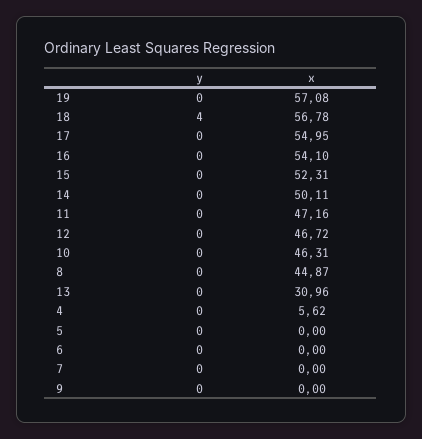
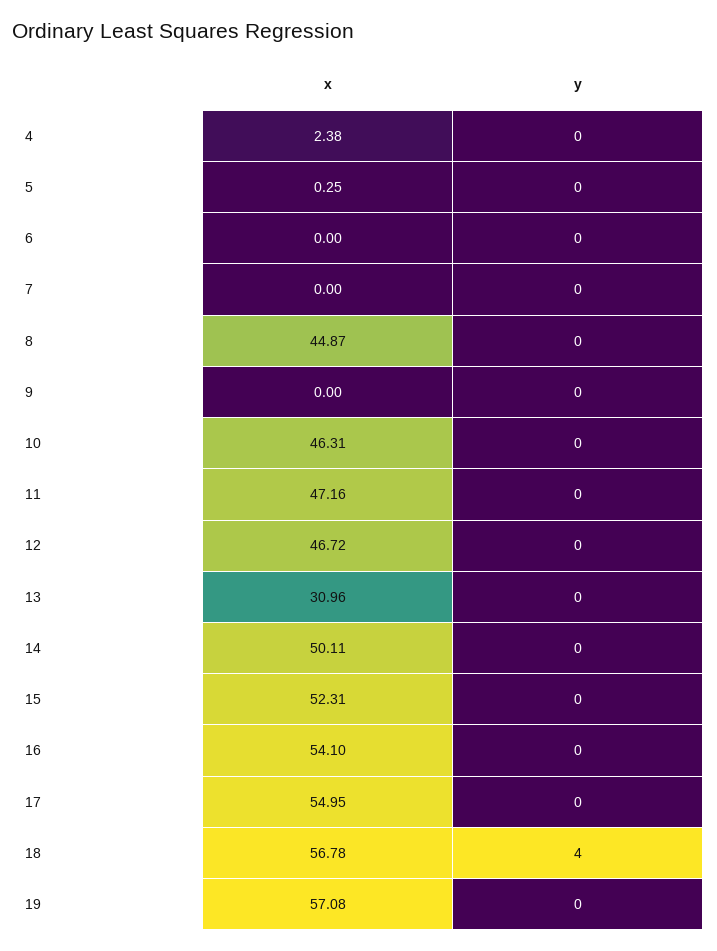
  {
    "y": {
      "19": 0,
      "18": 4,
      "17": 0,
      "16": 0,
      "15": 0,
      "14": 0,
      "11": 0,
      "12": 0,
      "10": 0,
      "8": 0,
      "13": 0,
      "4": 0,
      "5": 0,
      "6": 0,
      "7": 0,
      "9": 0
    },
    "x": {
      "19": 57.08,
      "18": 56.78,
      "17": 54.95,
      "16": 54.1,
      "15": 52.31,
      "14": 50.11,
      "11": 47.16,
      "12": 46.72,
      "10": 46.31,
      "8": 44.87,
      "13": 30.96,
-     "4": 5.62,
+     "4": 2.38,
-     "5": 0,
+     "5": 0.25,
      "6": 0,
      "7": 0,
      "9": 0
    }
  }

